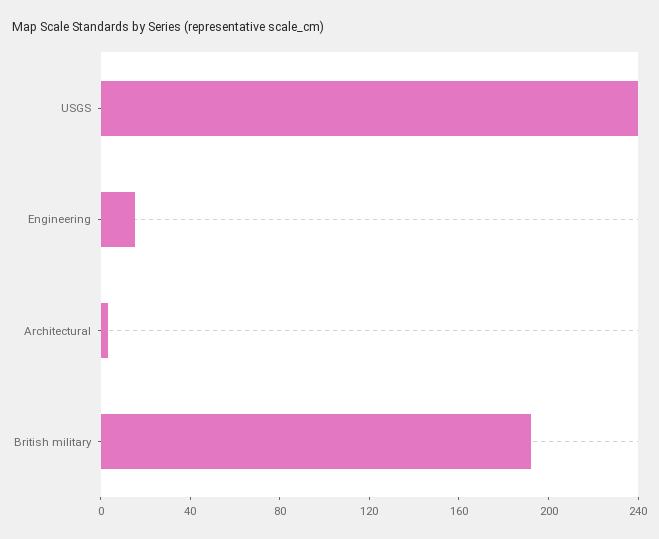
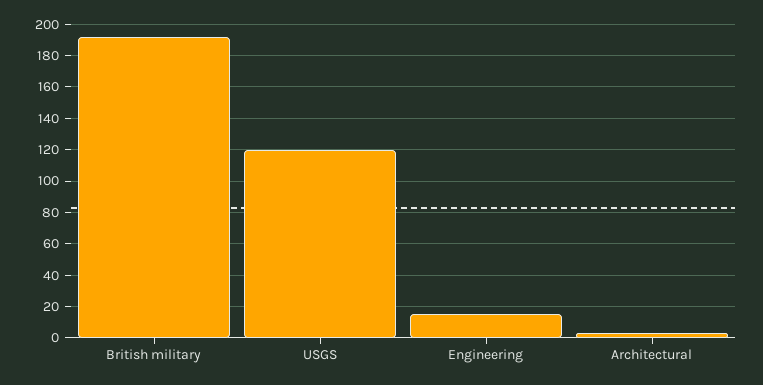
  {
-   "USGS": 240,
+   "USGS": 120,
    "Engineering": 15,
    "Architectural": 5,
    "British military": 190
  }

